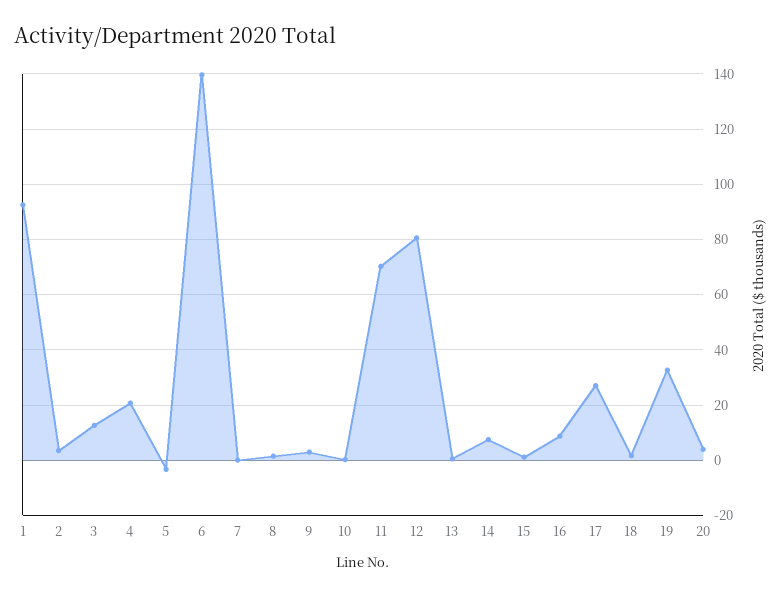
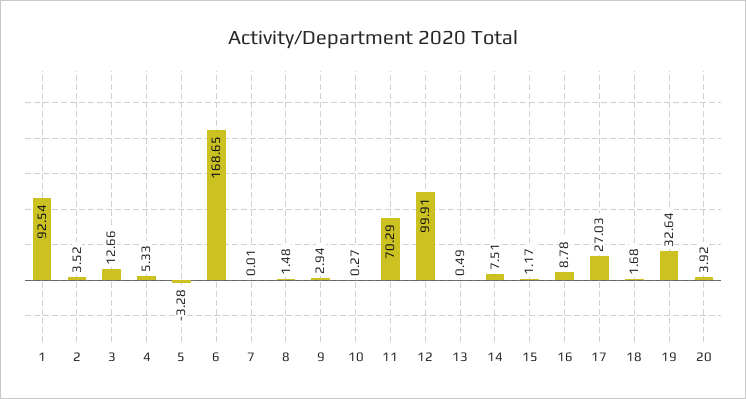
  {
    "1": 92.54,
    "2": 3.52,
    "3": 12.66,
-   "4": 20,
+   "4": 5.33,
    "5": -3.28,
-   "6": 140,
+   "6": 168.65,
    "7": 0.01,
    "8": 1.48,
    "9": 2.94,
    "10": 0.27,
    "11": 70.29,
-   "12": 80,
+   "12": 99.91,
    "13": 0.49,
    "14": 7.51,
    "15": 1.17,
    "16": 8.78,
    "17": 27.03,
    "18": 1.68,
    "19": 32.64,
    "20": 3.92
  }

